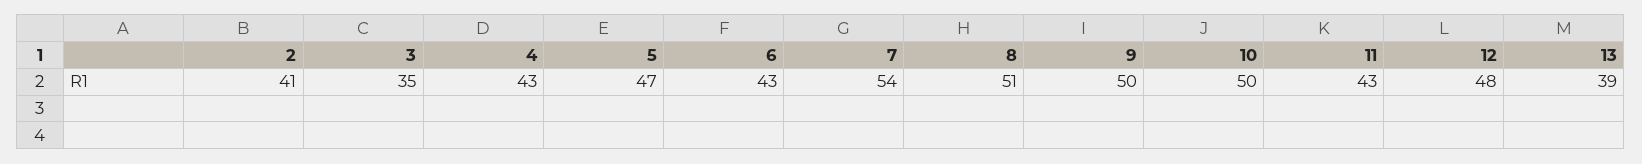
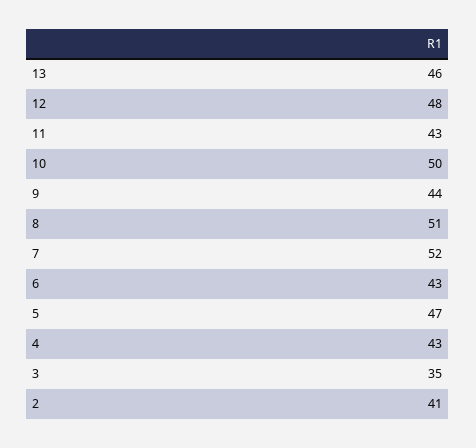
  {
    "2": 41,
    "3": 35,
    "4": 43,
    "5": 47,
    "6": 43,
-   "7": 54,
+   "7": 52,
    "8": 51,
-   "9": 50,
+   "9": 44,
    "10": 50,
    "11": 43,
    "12": 48,
-   "13": 39
+   "13": 46
  }

